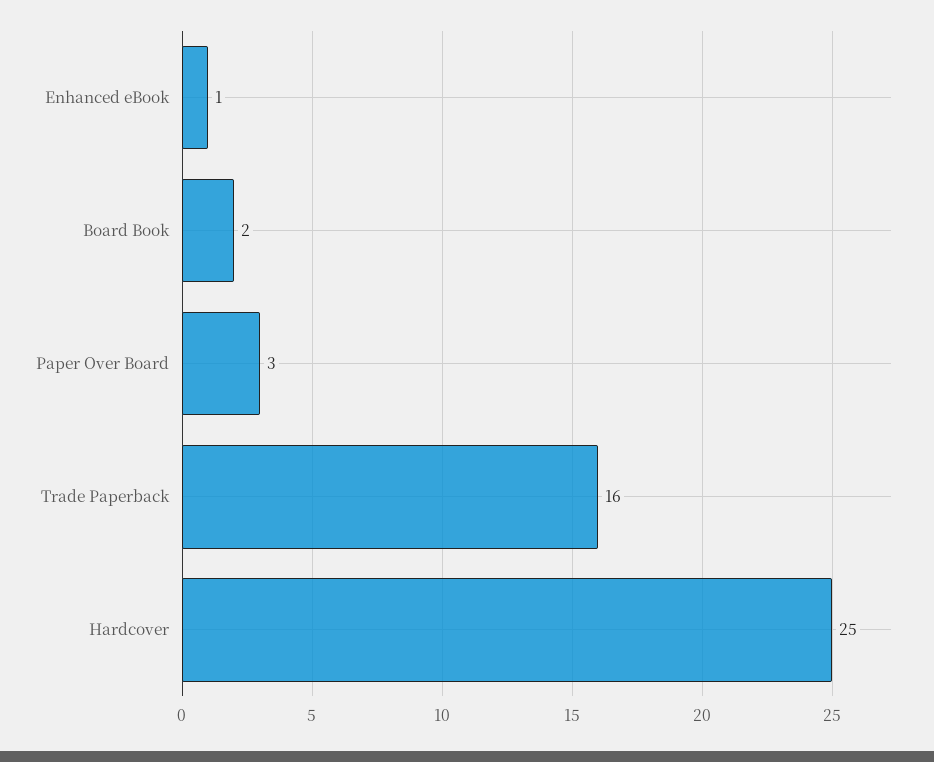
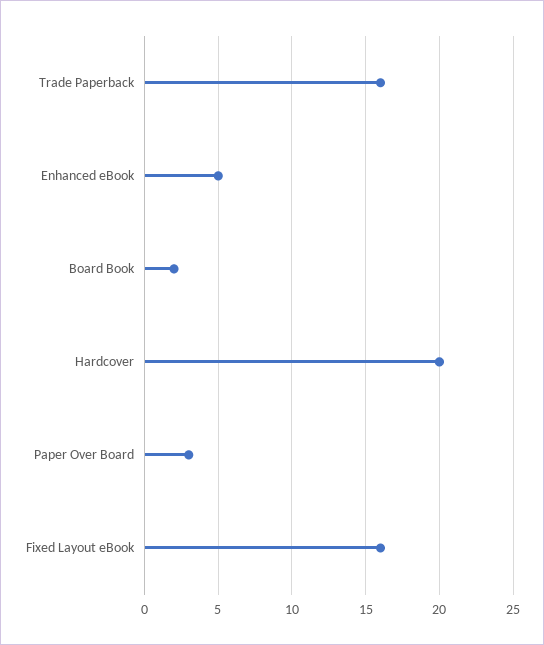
  {
-   "Enhanced eBook": 1,
+   "Enhanced eBook": 5,
    "Board Book": 2,
    "Paper Over Board": 3,
    "Trade Paperback": 16,
-   "Hardcover": 25
+   "Hardcover": 20,
+   "Fixed Layout eBook": 16
  }

